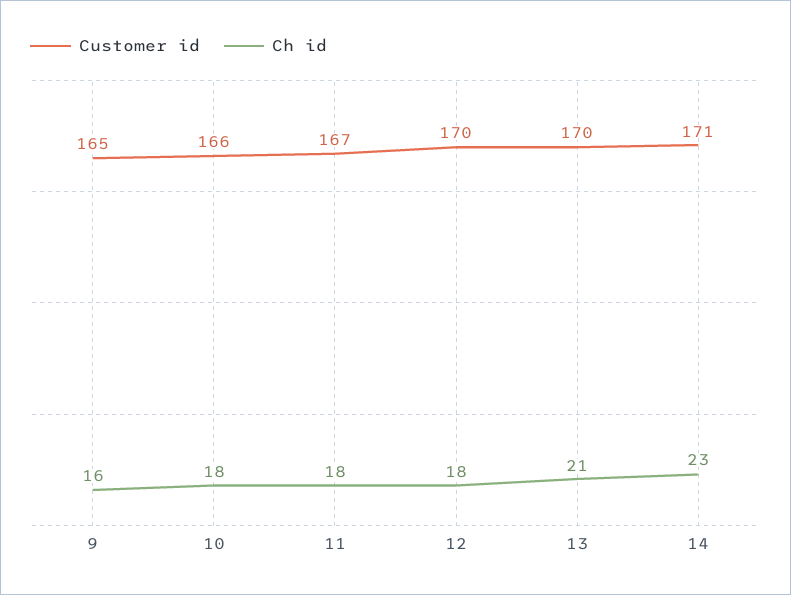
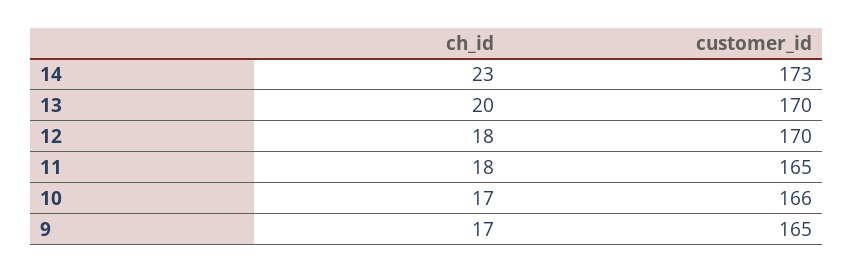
  {
    "Customer id": {
      "9": 165,
      "10": 166,
-     "11": 167,
+     "11": 165,
      "12": 170,
      "13": 170,
-     "14": 171
+     "14": 173
    },
    "Ch id": {
-     "9": 16,
+     "9": 17,
-     "10": 18,
+     "10": 17,
      "11": 18,
      "12": 18,
-     "13": 21,
+     "13": 20,
      "14": 23
    }
  }

